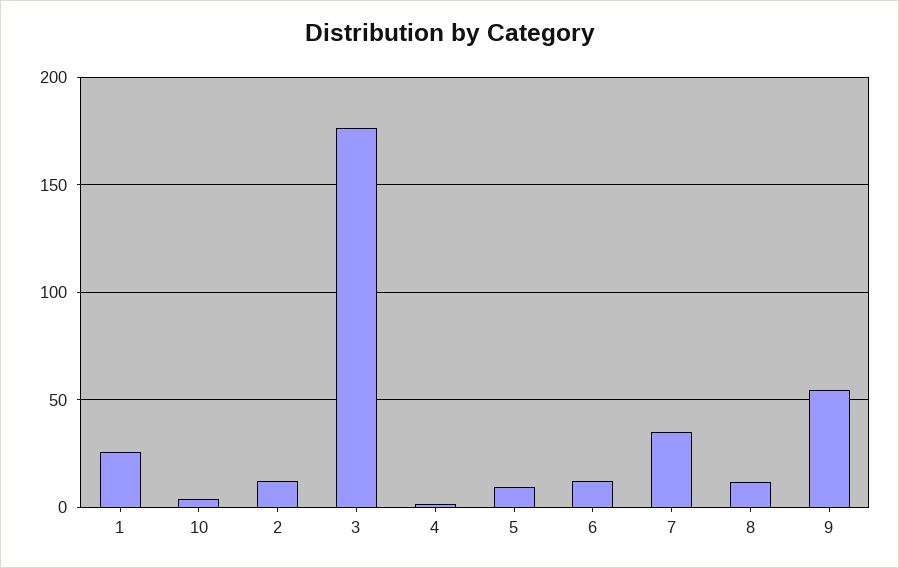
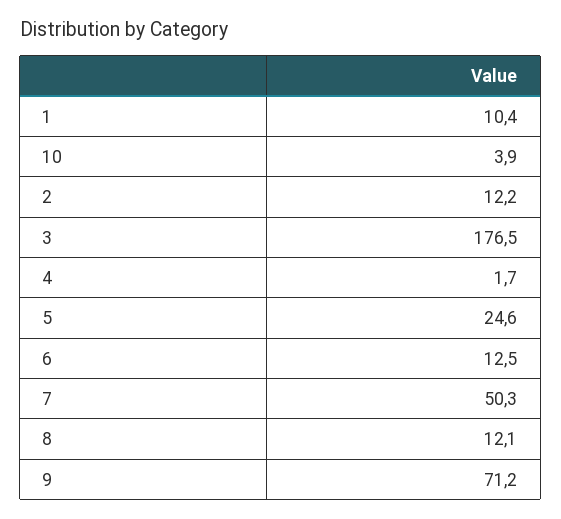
  {
-   "1": 25,
+   "1": 10.4,
    "10": 3.9,
    "2": 12.2,
    "3": 176.5,
    "4": 1.7,
-   "5": 10,
+   "5": 24.6,
    "6": 12.5,
-   "7": 35,
+   "7": 50.3,
    "8": 12.1,
-   "9": 55
+   "9": 71.2
  }

